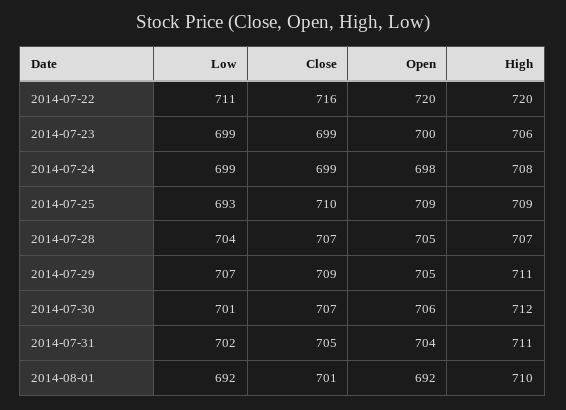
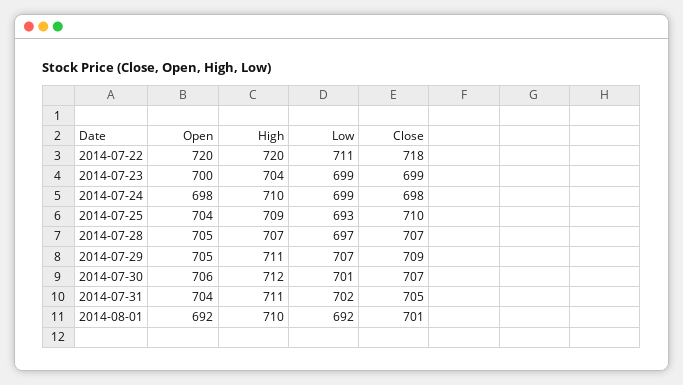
  {
    "Low": {
      "2014-07-22": 711,
      "2014-07-23": 699,
      "2014-07-24": 699,
      "2014-07-25": 693,
-     "2014-07-28": 704,
+     "2014-07-28": 697,
      "2014-07-29": 707,
      "2014-07-30": 701,
      "2014-07-31": 702,
      "2014-08-01": 692
    },
    "Close": {
-     "2014-07-22": 716,
+     "2014-07-22": 718,
      "2014-07-23": 699,
-     "2014-07-24": 699,
+     "2014-07-24": 698,
      "2014-07-25": 710,
      "2014-07-28": 707,
      "2014-07-29": 709,
      "2014-07-30": 707,
      "2014-07-31": 705,
      "2014-08-01": 701
    },
    "Open": {
      "2014-07-22": 720,
      "2014-07-23": 700,
      "2014-07-24": 698,
-     "2014-07-25": 709,
+     "2014-07-25": 704,
      "2014-07-28": 705,
      "2014-07-29": 705,
      "2014-07-30": 706,
      "2014-07-31": 704,
      "2014-08-01": 692
    },
    "High": {
      "2014-07-22": 720,
-     "2014-07-23": 706,
+     "2014-07-23": 704,
-     "2014-07-24": 708,
+     "2014-07-24": 710,
      "2014-07-25": 709,
      "2014-07-28": 707,
      "2014-07-29": 711,
      "2014-07-30": 712,
      "2014-07-31": 711,
      "2014-08-01": 710
    }
  }

